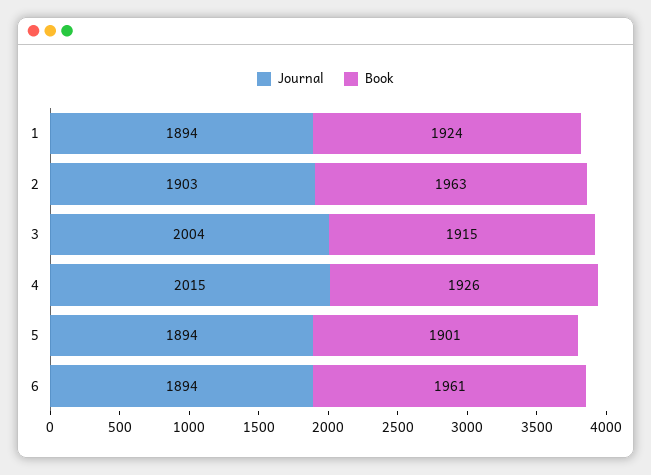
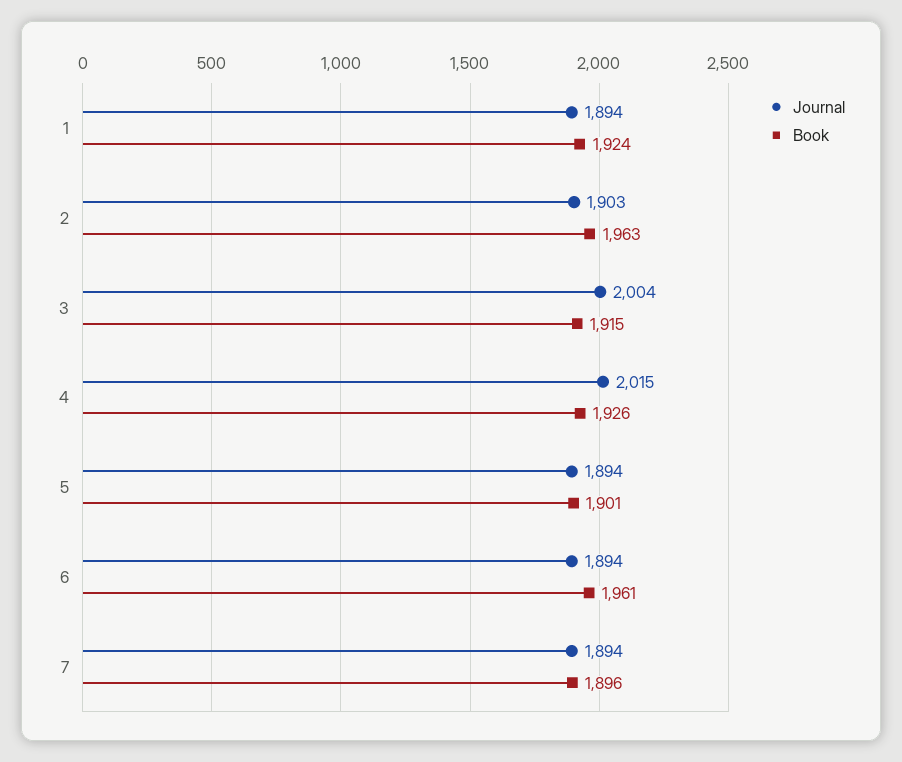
  {
    "Journal": {
      "1": 1894,
      "2": 1903,
      "3": 2004,
      "4": 2015,
      "5": 1894,
-     "6": 1894
+     "6": 1894,
+     "7": 1894
    },
    "Book": {
      "1": 1924,
      "2": 1963,
      "3": 1915,
      "4": 1926,
      "5": 1901,
-     "6": 1961
+     "6": 1961,
+     "7": 1896
    }
  }

